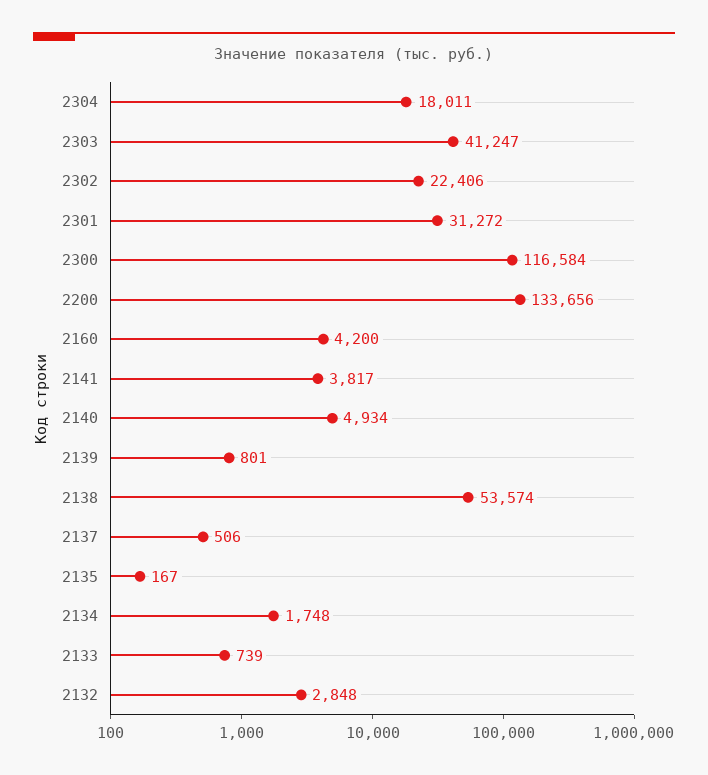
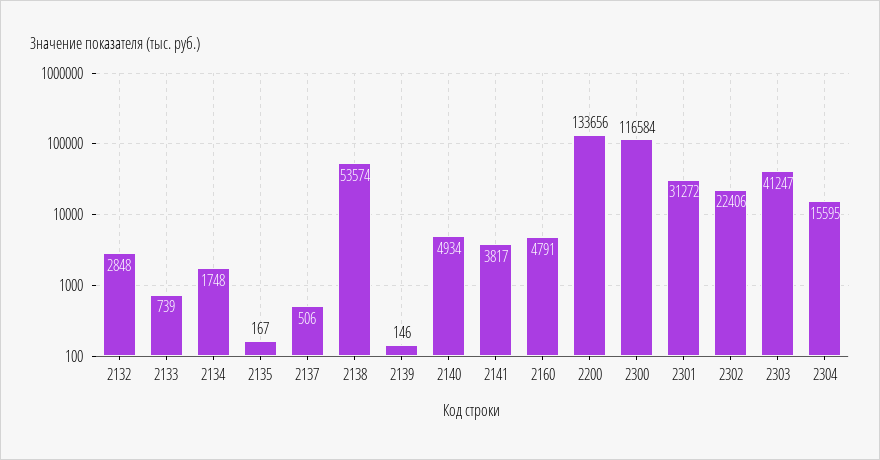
  {
-   "2304": 18011,
+   "2304": 15595,
    "2303": 41247,
    "2302": 22406,
    "2301": 31272,
    "2300": 116584,
    "2200": 133656,
-   "2160": 4200,
+   "2160": 4791,
    "2141": 3817,
    "2140": 4934,
-   "2139": 801,
+   "2139": 146,
    "2138": 53574,
    "2137": 506,
    "2135": 167,
    "2134": 1748,
    "2133": 739,
    "2132": 2848
  }

